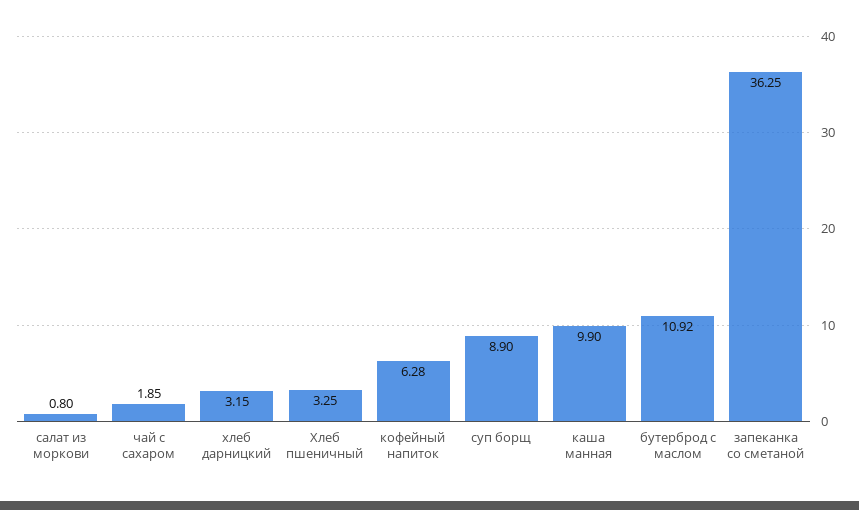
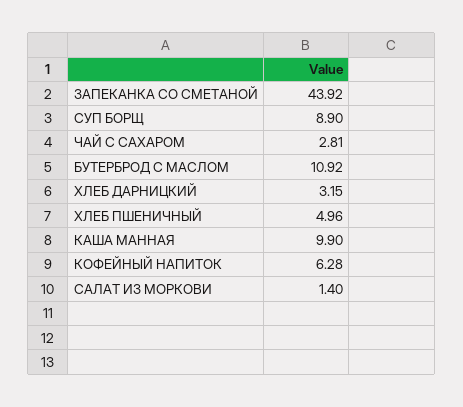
  {
-   "салат из моркови": 0.8,
+   "салат из моркови": 1.4,
-   "чай с сахаром": 1.85,
+   "чай с сахаром": 2.81,
    "хлеб дарницкий": 3.15,
-   "Хлеб пшеничный": 3.25,
+   "Хлеб пшеничный": 4.96,
    "кофейный напиток": 6.28,
    "суп борщ": 8.9,
    "каша манная": 9.9,
    "бутерброд с маслом": 10.92,
-   "запеканка со сметаной": 36.25
+   "запеканка со сметаной": 43.92
  }

